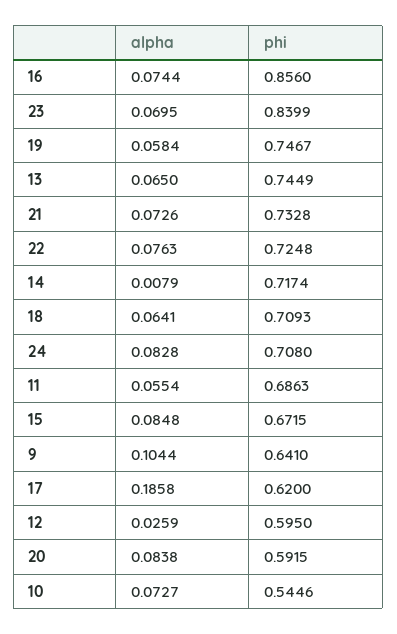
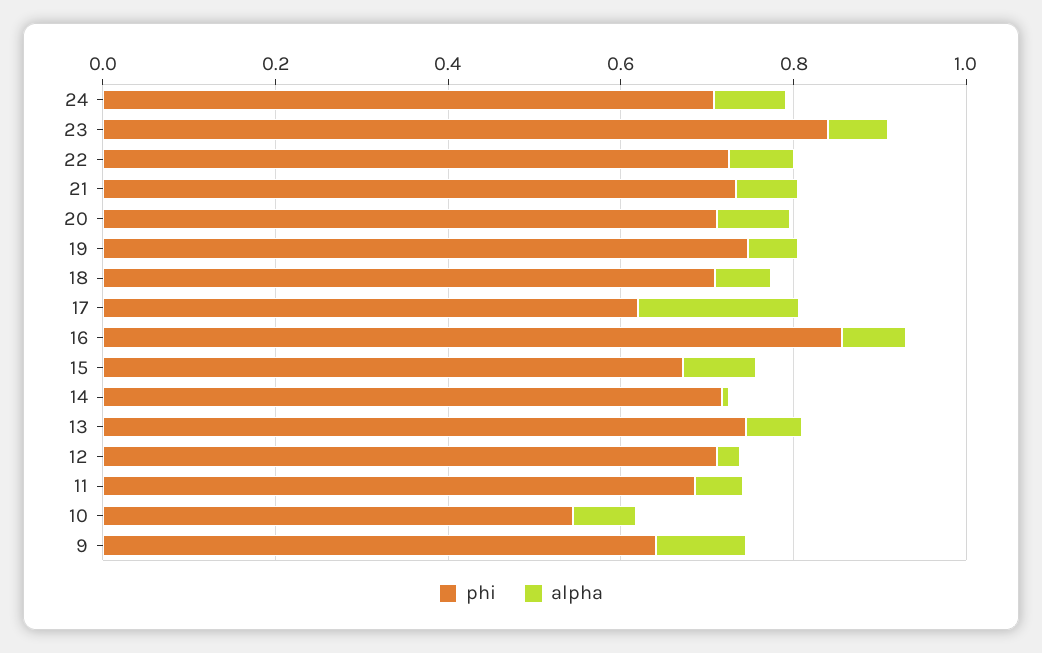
  {
    "alpha": {
      "16": 0.0744,
      "23": 0.0695,
      "19": 0.0584,
      "13": 0.065,
      "21": 0.0726,
      "22": 0.0763,
      "14": 0.0079,
      "18": 0.0641,
      "24": 0.0828,
      "11": 0.0554,
      "15": 0.0848,
      "9": 0.1044,
      "17": 0.1858,
      "12": 0.0259,
      "20": 0.0838,
      "10": 0.0727
    },
    "phi": {
      "16": 0.856,
      "23": 0.8399,
      "19": 0.7467,
      "13": 0.7449,
      "21": 0.7328,
      "22": 0.7248,
      "14": 0.7174,
      "18": 0.7093,
      "24": 0.708,
      "11": 0.6863,
      "15": 0.6715,
      "9": 0.641,
      "17": 0.62,
-     "12": 0.595,
+     "12": 0.7,
-     "20": 0.5915,
+     "20": 0.7,
      "10": 0.5446
    }
  }

